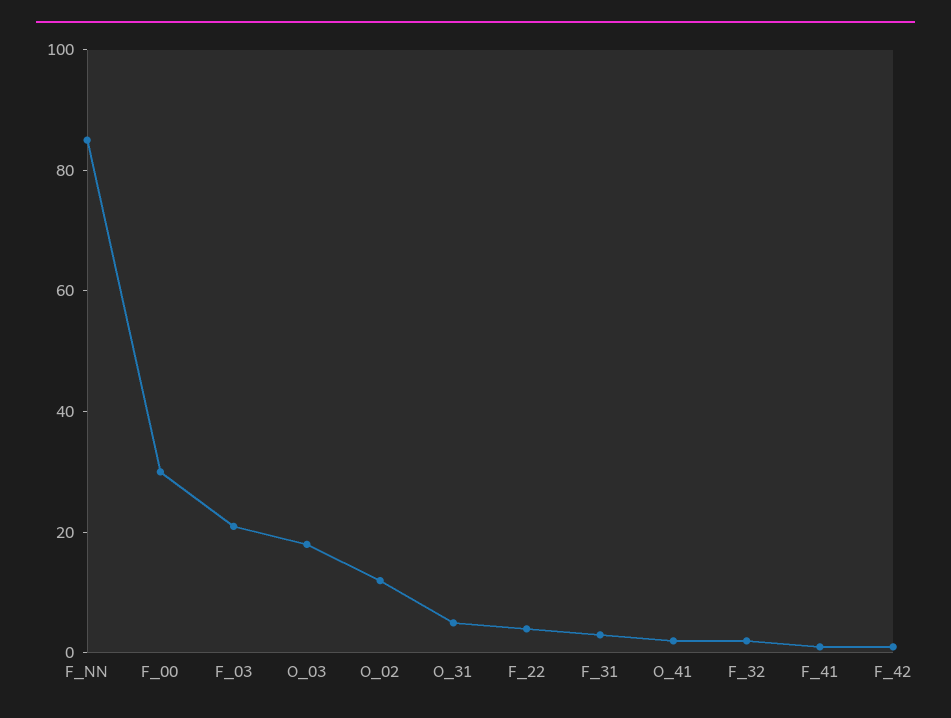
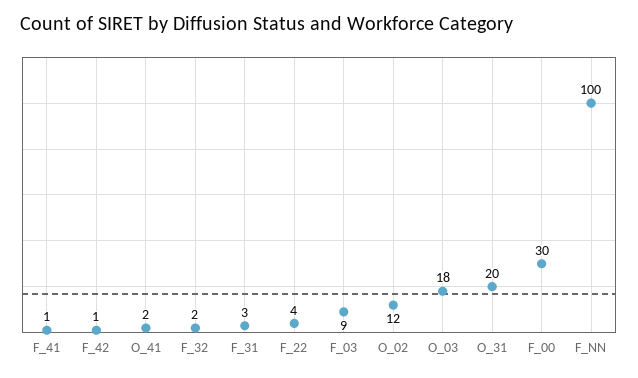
  {
-   "F_NN": 85,
+   "F_NN": 100,
    "F_00": 30,
-   "F_03": 20,
+   "F_03": 9,
    "O_03": 18,
    "O_02": 12,
-   "O_31": 5,
+   "O_31": 20,
    "F_22": 4,
    "F_31": 3,
    "O_41": 2,
    "F_32": 2,
    "F_41": 1,
    "F_42": 1
  }

